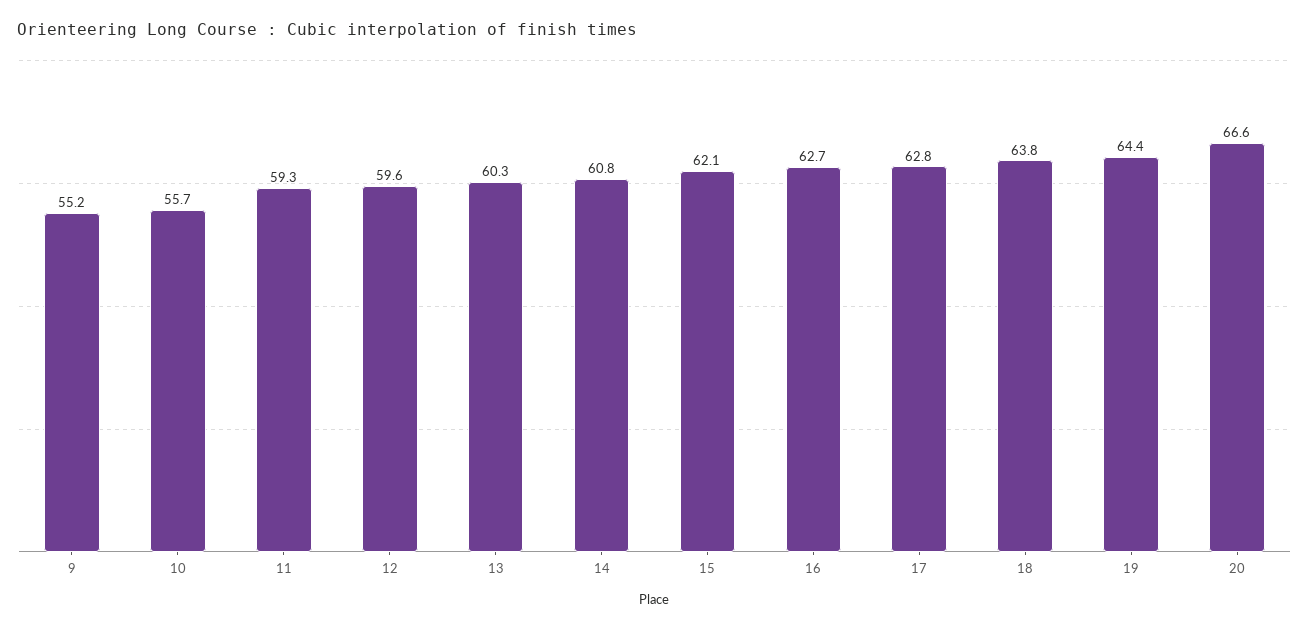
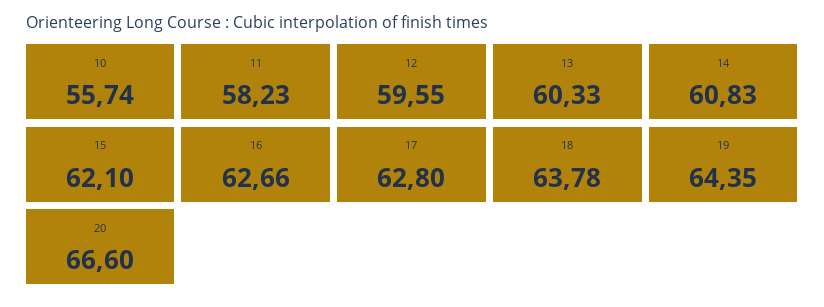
  {
-   "9": 55.2,
    "10": 55.74,
-   "11": 59.3,
+   "11": 58.23,
    "12": 59.55,
    "13": 60.33,
    "14": 60.83,
    "15": 62.1,
    "16": 62.66,
    "17": 62.8,
    "18": 63.78,
    "19": 64.35,
    "20": 66.6
  }

